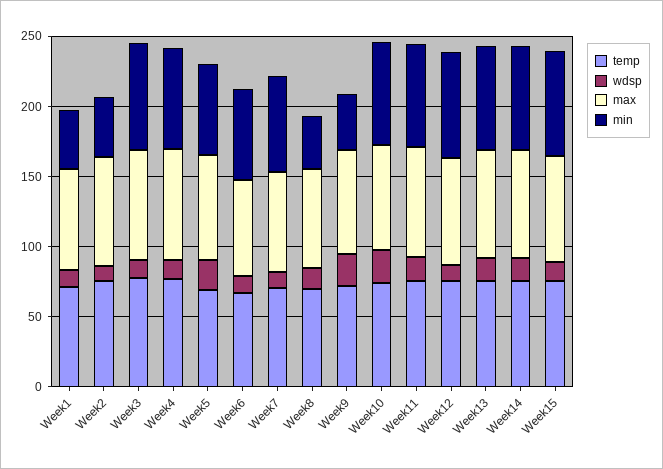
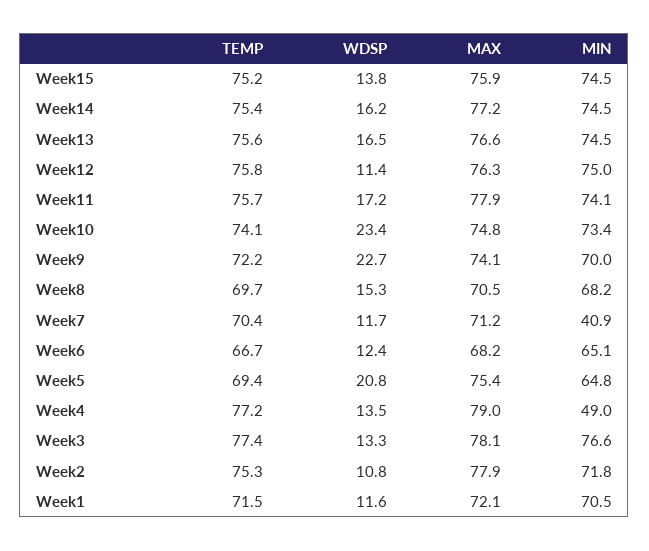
  {
    "temp": {
      "Week1": 71.5,
      "Week2": 75.3,
      "Week3": 77.4,
      "Week4": 77.2,
      "Week5": 69.4,
      "Week6": 66.7,
      "Week7": 70.4,
      "Week8": 69.7,
      "Week9": 72.2,
      "Week10": 74.1,
      "Week11": 75.7,
      "Week12": 75.8,
      "Week13": 75.6,
      "Week14": 75.4,
      "Week15": 75.2
    },
    "wdsp": {
      "Week1": 11.6,
      "Week2": 10.8,
      "Week3": 13.3,
      "Week4": 13.5,
      "Week5": 20.8,
      "Week6": 12.4,
      "Week7": 11.7,
      "Week8": 15.3,
      "Week9": 22.7,
      "Week10": 23.4,
      "Week11": 17.2,
      "Week12": 11.4,
      "Week13": 16.5,
      "Week14": 16.2,
      "Week15": 13.8
    },
    "max": {
      "Week1": 72.1,
      "Week2": 77.9,
      "Week3": 78.1,
      "Week4": 79,
      "Week5": 75.4,
      "Week6": 68.2,
      "Week7": 71.2,
      "Week8": 70.5,
      "Week9": 74.1,
      "Week10": 74.8,
      "Week11": 77.9,
      "Week12": 76.3,
      "Week13": 76.6,
      "Week14": 77.2,
      "Week15": 75.9
    },
    "min": {
-     "Week1": 40,
+     "Week1": 70.5,
-     "Week2": 40,
+     "Week2": 71.8,
      "Week3": 76.6,
-     "Week4": 70,
+     "Week4": 49,
      "Week5": 64.8,
      "Week6": 65.1,
-     "Week7": 70,
+     "Week7": 40.9,
-     "Week8": 40,
+     "Week8": 68.2,
-     "Week9": 40,
+     "Week9": 70,
      "Week10": 73.4,
      "Week11": 74.1,
      "Week12": 75,
      "Week13": 74.5,
      "Week14": 74.5,
      "Week15": 74.5
    }
  }

